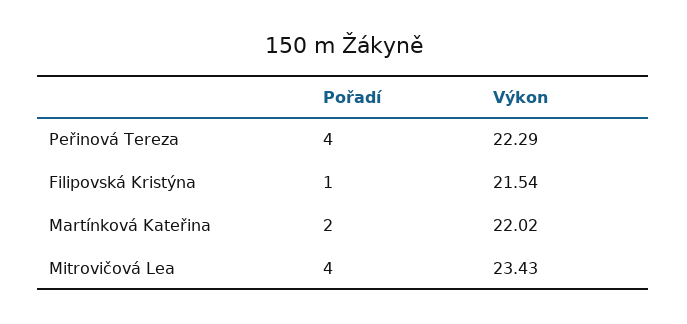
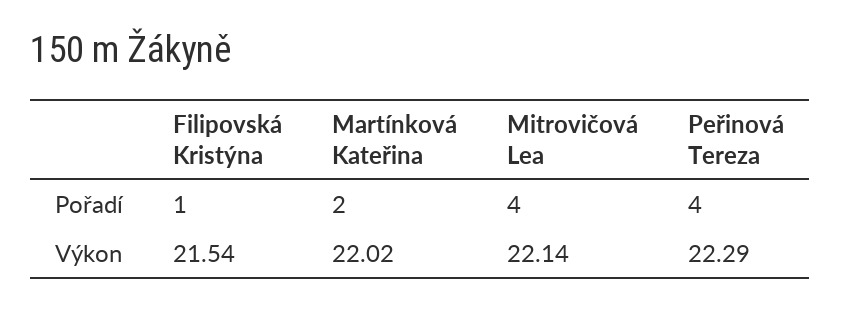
  {
    "Pořadí": {
      "Peřinová Tereza": 4,
      "Filipovská Kristýna": 1,
      "Martínková Kateřina": 2,
      "Mitrovičová Lea": 4
    },
    "Výkon": {
      "Peřinová Tereza": 22.29,
      "Filipovská Kristýna": 21.54,
      "Martínková Kateřina": 22.02,
-     "Mitrovičová Lea": 23.43
+     "Mitrovičová Lea": 22.14
    }
  }

